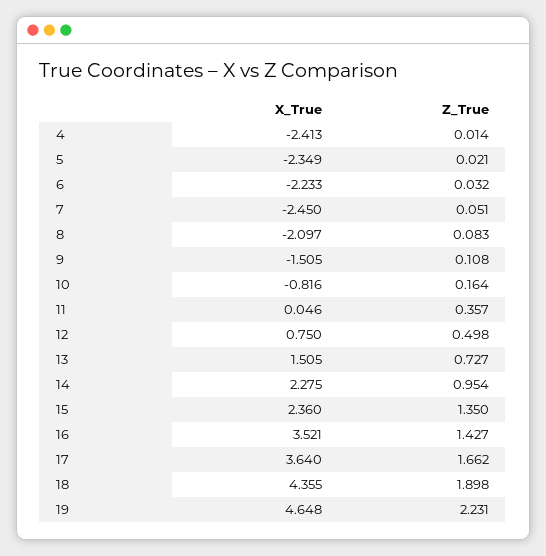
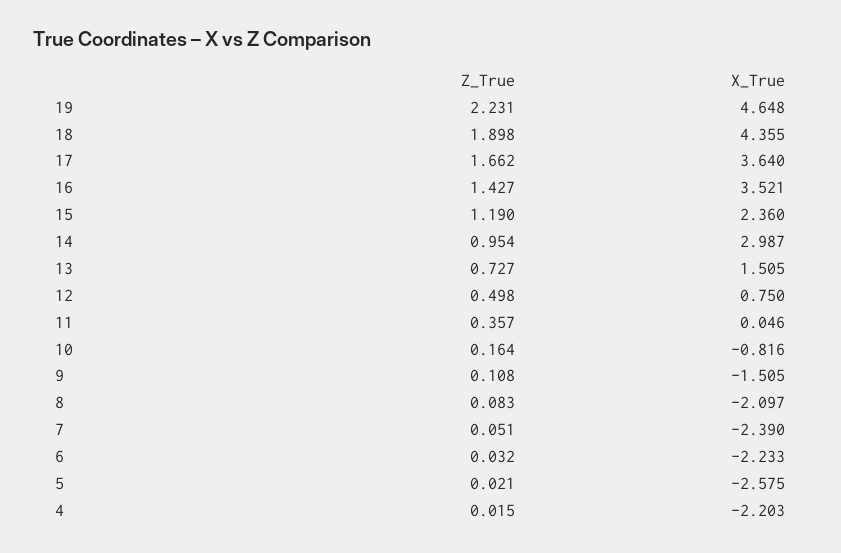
  {
    "X_True": {
-     "4": -2.413,
+     "4": -2.203,
-     "5": -2.349,
+     "5": -2.575,
      "6": -2.233,
-     "7": -2.45,
+     "7": -2.39,
      "8": -2.097,
      "9": -1.505,
      "10": -0.816,
      "11": 0.046,
      "12": 0.75,
      "13": 1.505,
-     "14": 2.275,
+     "14": 2.987,
      "15": 2.36,
      "16": 3.521,
      "17": 3.64,
      "18": 4.355,
      "19": 4.648
    },
    "Z_True": {
-     "4": 0.014,
+     "4": 0.015,
      "5": 0.021,
      "6": 0.032,
      "7": 0.051,
      "8": 0.083,
      "9": 0.108,
      "10": 0.164,
      "11": 0.357,
      "12": 0.498,
      "13": 0.727,
      "14": 0.954,
-     "15": 1.35,
+     "15": 1.19,
      "16": 1.427,
      "17": 1.662,
      "18": 1.898,
      "19": 2.231
    }
  }

